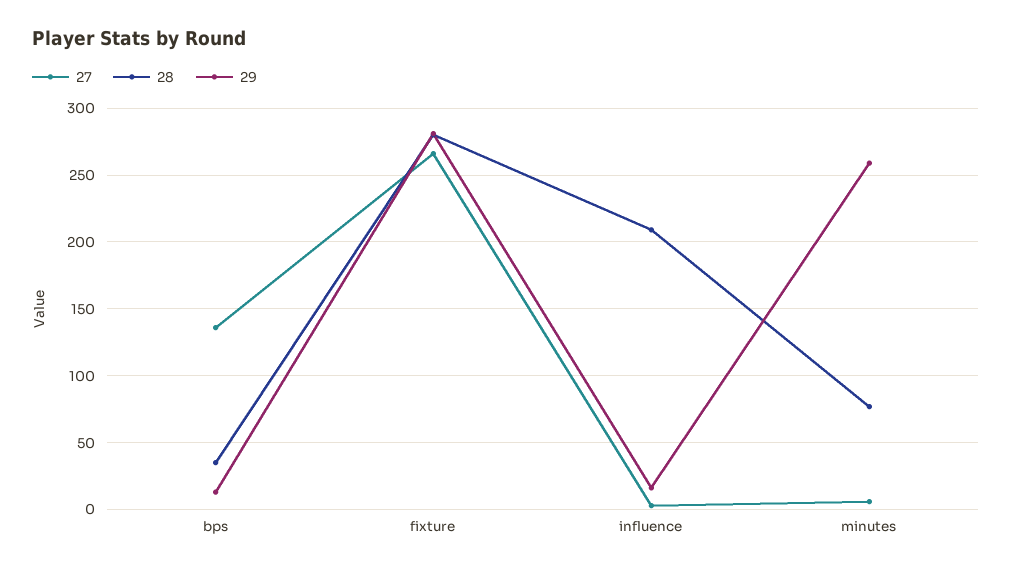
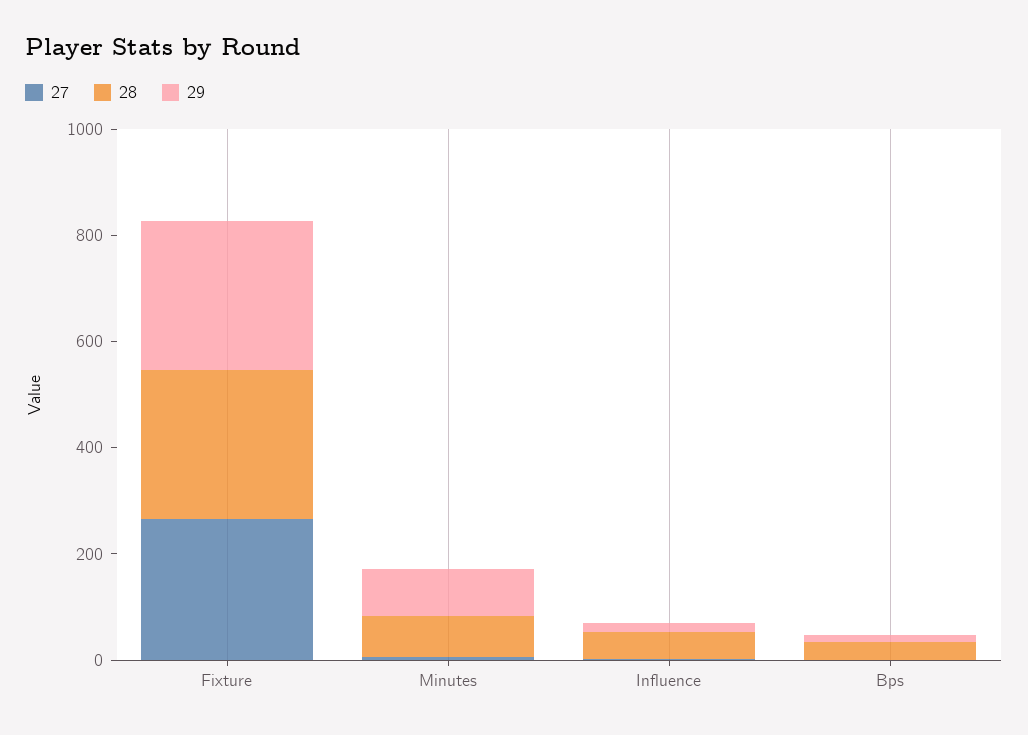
  {
    "27": {
-     "bps": 135,
+     "bps": 0,
      "fixture": 265,
      "influence": 5,
      "minutes": 5
    },
    "28": {
      "bps": 35,
      "fixture": 280,
-     "influence": 210,
+     "influence": 50,
      "minutes": 75
    },
    "29": {
      "bps": 15,
      "fixture": 280,
      "influence": 15,
-     "minutes": 260
+     "minutes": 100
    }
  }

